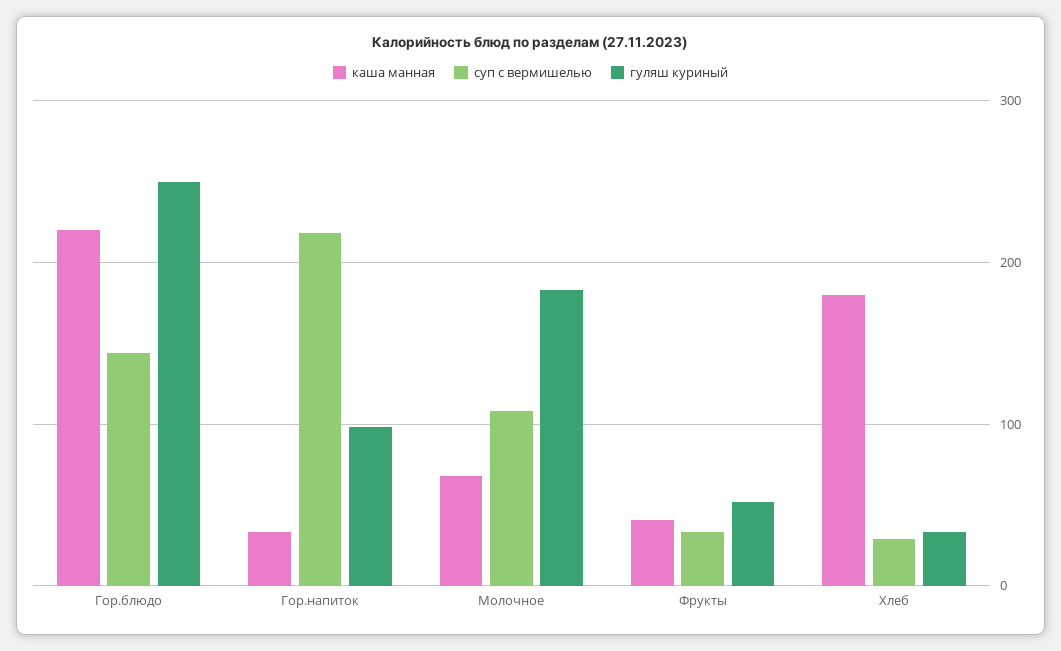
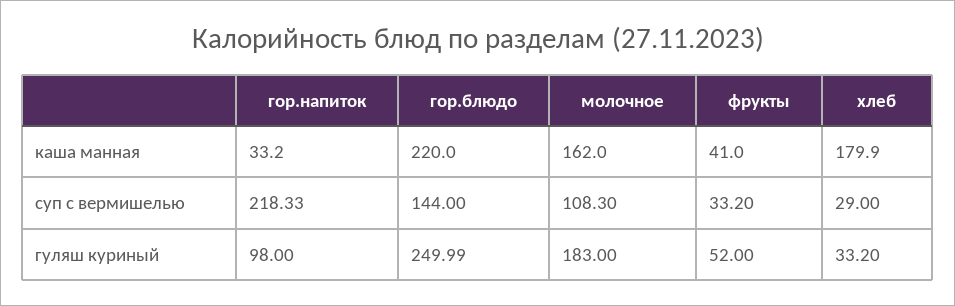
  {
    "каша манная": {
      "Гор.блюдо": 220,
      "Гор.напиток": 33.2,
-     "Молочное": 70,
+     "Молочное": 162,
      "Фрукты": 41,
      "Хлеб": 179.9
    },
    "суп с вермишелью": {
      "Гор.блюдо": 144,
      "Гор.напиток": 218.33,
      "Молочное": 108.3,
      "Фрукты": 33.2,
      "Хлеб": 29
    },
    "гуляш куриный": {
      "Гор.блюдо": 249.99,
      "Гор.напиток": 98,
      "Молочное": 183,
      "Фрукты": 52,
      "Хлеб": 33.2
    }
  }

